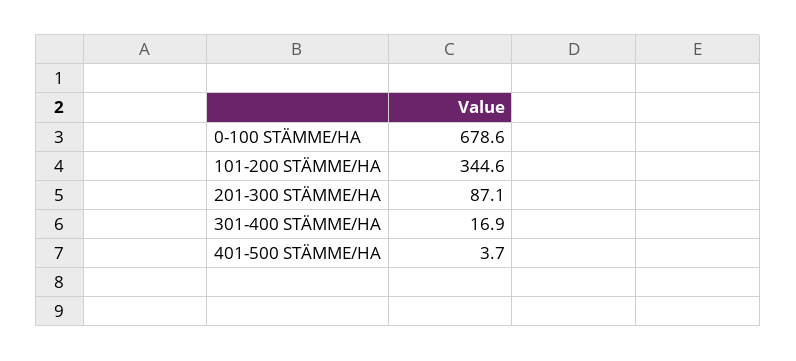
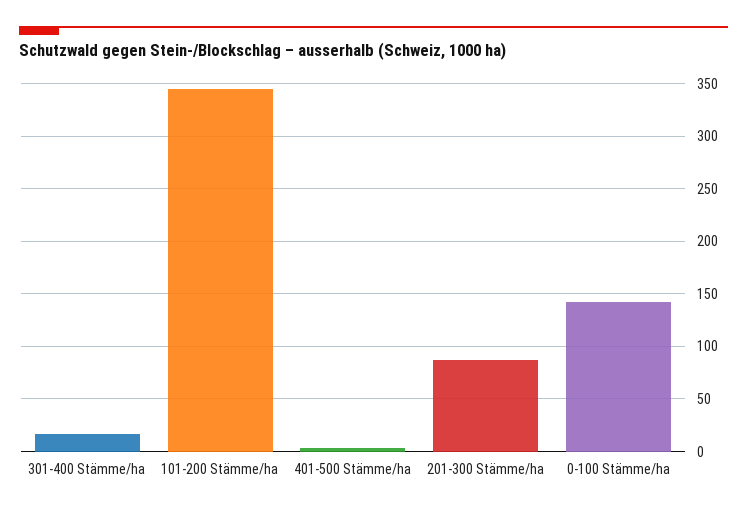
  {
-   "0-100 STÄMME/HA": 678.6,
+   "0-100 STÄMME/HA": 140,
    "101-200 STÄMME/HA": 344.6,
    "201-300 STÄMME/HA": 87.1,
    "301-400 STÄMME/HA": 16.9,
    "401-500 STÄMME/HA": 3.7
  }

